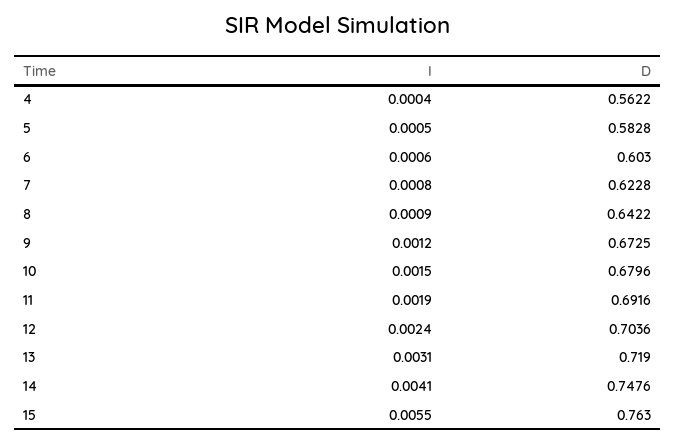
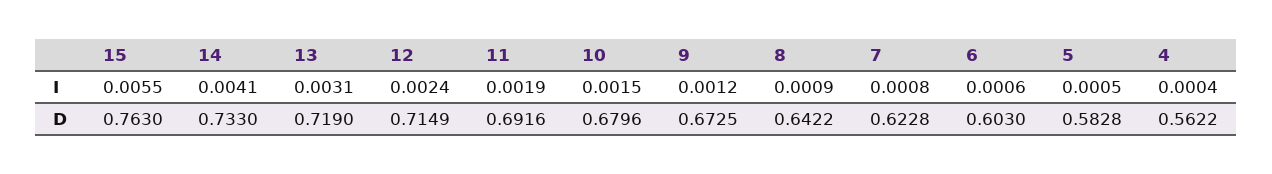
  {
    "I": {
      "4": 0.0004,
      "5": 0.0005,
      "6": 0.0006,
      "7": 0.0008,
      "8": 0.0009,
      "9": 0.0012,
      "10": 0.0015,
      "11": 0.0019,
      "12": 0.0024,
      "13": 0.0031,
      "14": 0.0041,
      "15": 0.0055
    },
    "D": {
      "4": 0.5622,
      "5": 0.5828,
      "6": 0.603,
      "7": 0.6228,
      "8": 0.6422,
      "9": 0.6725,
      "10": 0.6796,
      "11": 0.6916,
-     "12": 0.7036,
+     "12": 0.7149,
      "13": 0.719,
-     "14": 0.7476,
+     "14": 0.733,
      "15": 0.763
    }
  }

